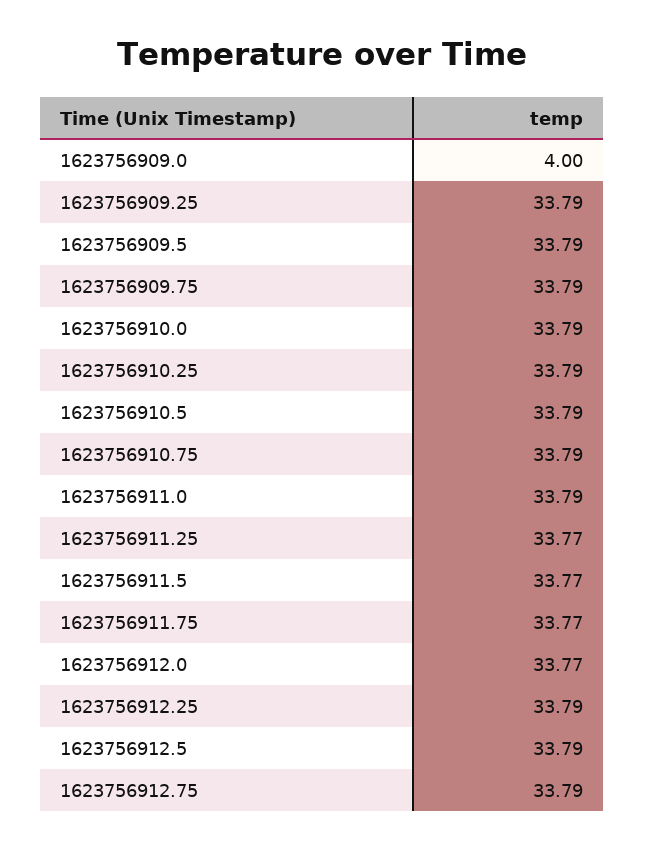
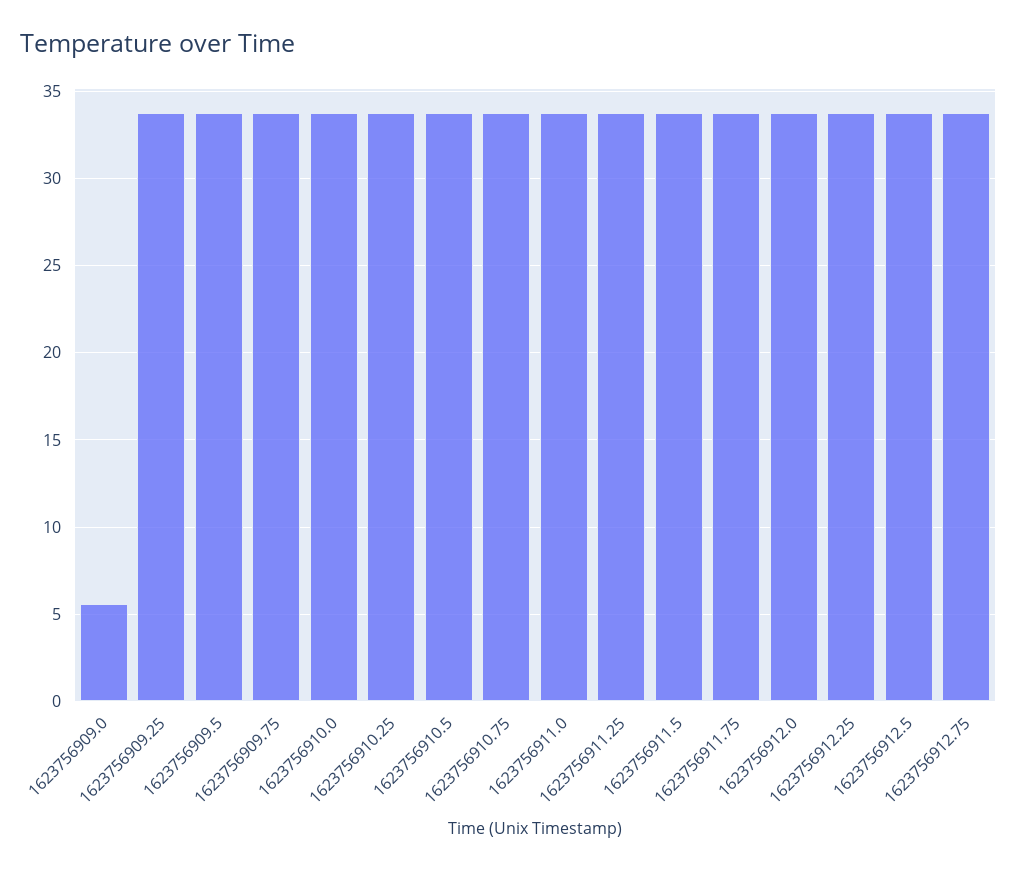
  {
-   "1623756909.0": 4,
+   "1623756909.0": 5.5,
    "1623756909.25": 33.79,
    "1623756909.5": 33.79,
    "1623756909.75": 33.79,
    "1623756910.0": 33.79,
    "1623756910.25": 33.79,
    "1623756910.5": 33.79,
    "1623756910.75": 33.79,
    "1623756911.0": 33.79,
    "1623756911.25": 33.77,
    "1623756911.5": 33.77,
    "1623756911.75": 33.77,
    "1623756912.0": 33.77,
    "1623756912.25": 33.79,
    "1623756912.5": 33.79,
    "1623756912.75": 33.79
  }

